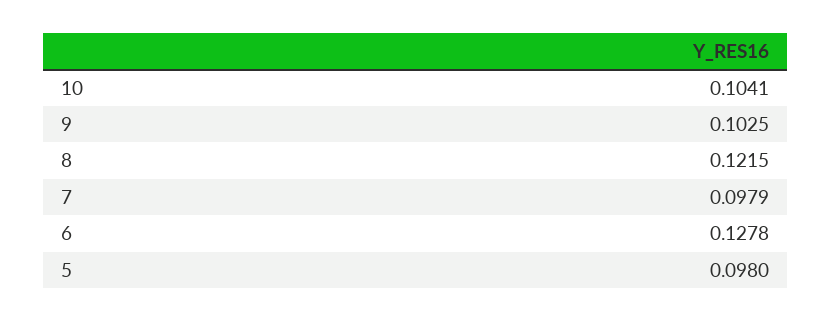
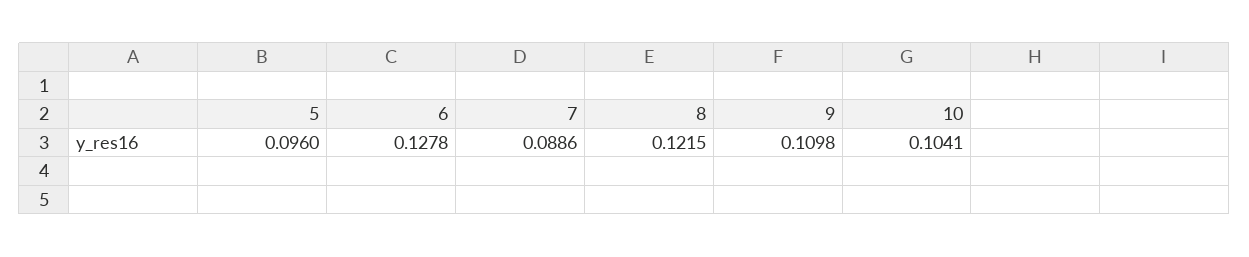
  {
    "10": 0.1041,
-   "9": 0.1025,
+   "9": 0.1098,
    "8": 0.1215,
-   "7": 0.0979,
+   "7": 0.0886,
    "6": 0.1278,
-   "5": 0.098
+   "5": 0.096
  }

